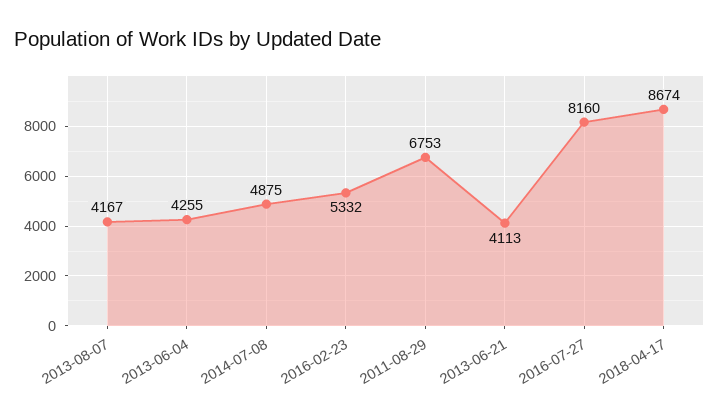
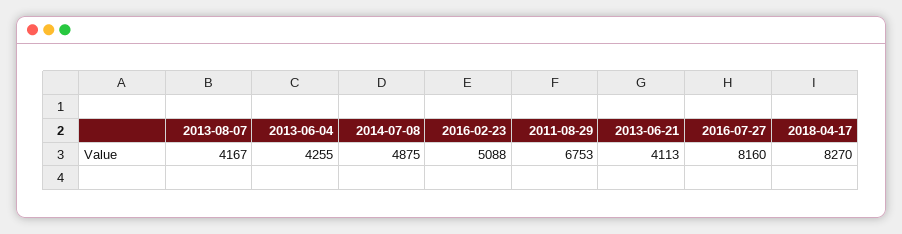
  {
    "2013-08-07": 4167,
    "2013-06-04": 4255,
    "2014-07-08": 4875,
-   "2016-02-23": 5332,
+   "2016-02-23": 5088,
    "2011-08-29": 6753,
    "2013-06-21": 4113,
    "2016-07-27": 8160,
-   "2018-04-17": 8674
+   "2018-04-17": 8270
  }

